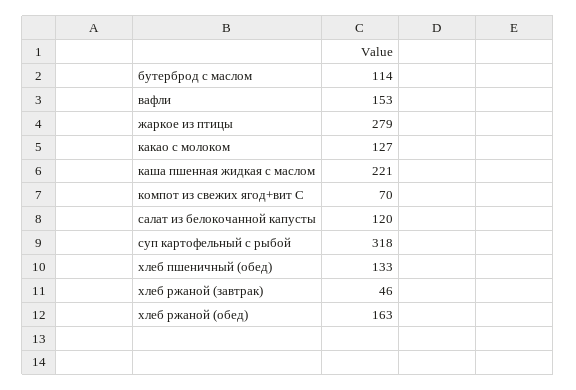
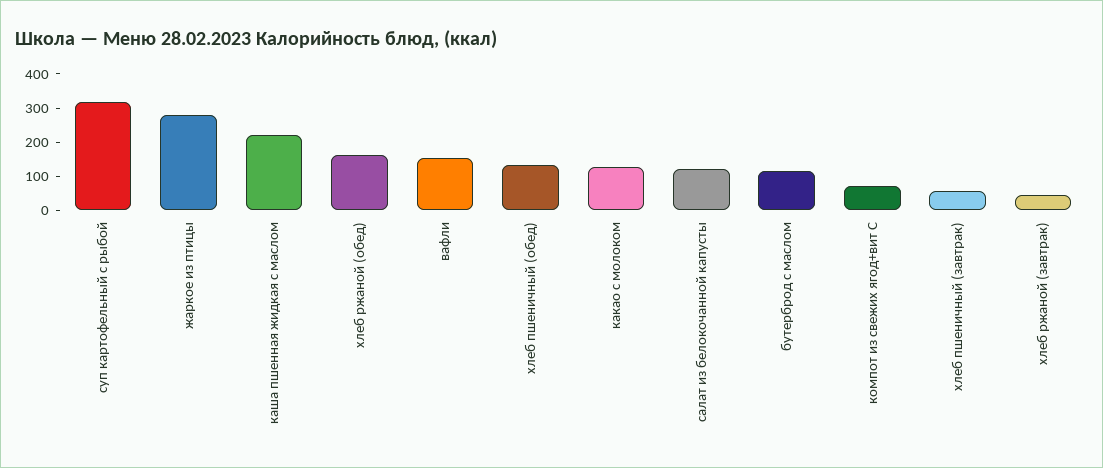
  {
    "бутерброд с маслом": 114,
    "вафли": 153,
    "жаркое из птицы": 279,
    "какао с молоком": 127,
    "каша пшенная жидкая с маслом": 221,
    "компот из свежих ягод+вит С": 70,
    "салат из белокочанной капусты": 120,
    "суп картофельный с рыбой": 318,
    "хлеб пшеничный (обед)": 133,
    "хлеб ржаной (завтрак)": 46,
-   "хлеб ржаной (обед)": 163
+   "хлеб ржаной (обед)": 163,
+   "хлеб пшеничный (завтрак)": 50
  }

